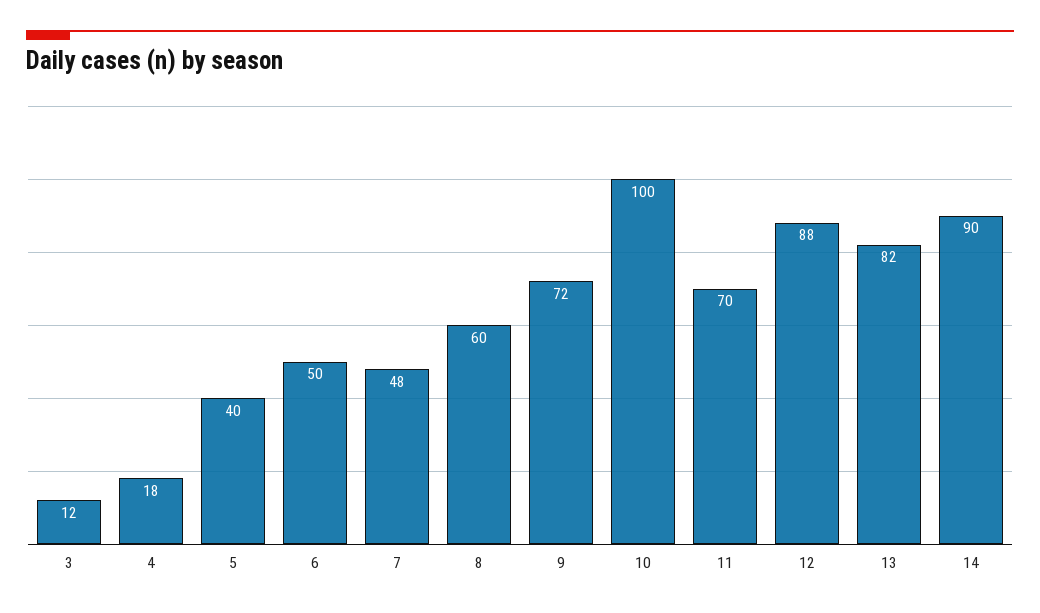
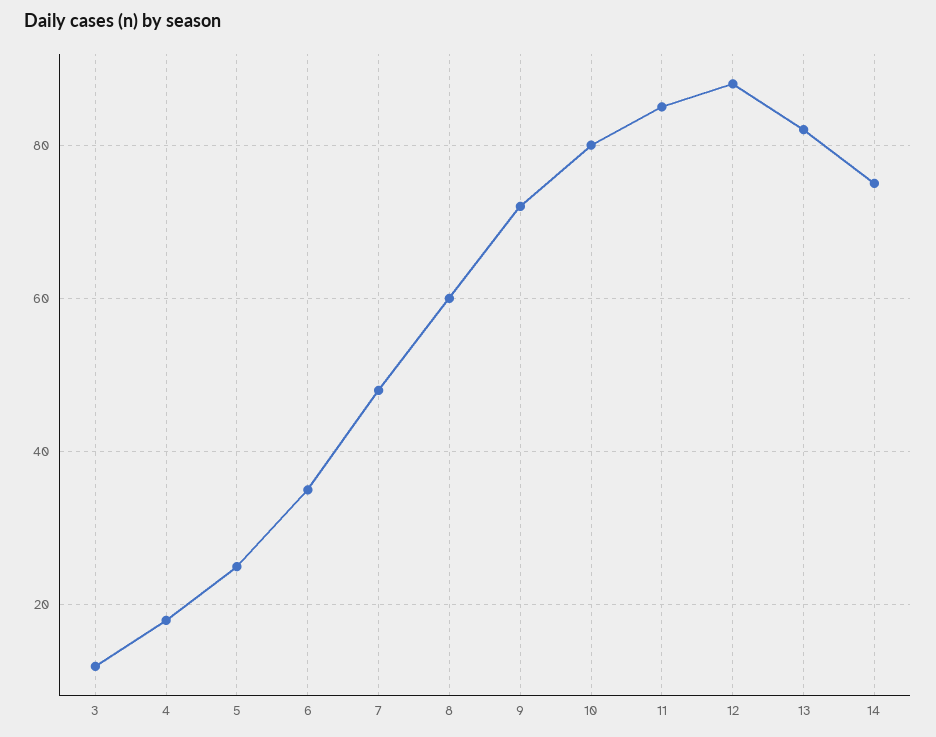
  {
    "3": 12,
    "4": 18,
-   "5": 40,
+   "5": 25,
-   "6": 50,
+   "6": 35,
    "7": 48,
    "8": 60,
    "9": 72,
-   "10": 100,
+   "10": 80,
-   "11": 70,
+   "11": 85,
    "12": 88,
    "13": 82,
-   "14": 90
+   "14": 75
  }

